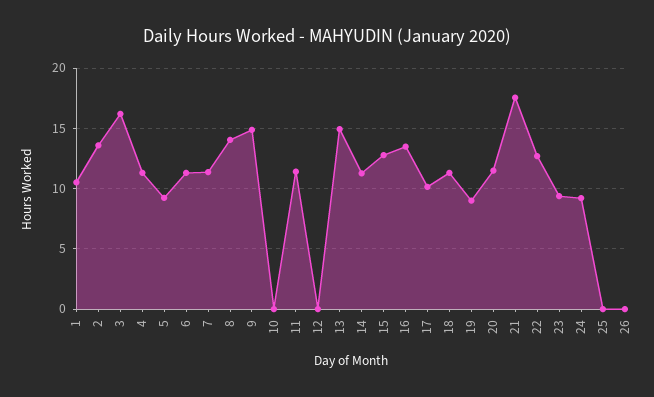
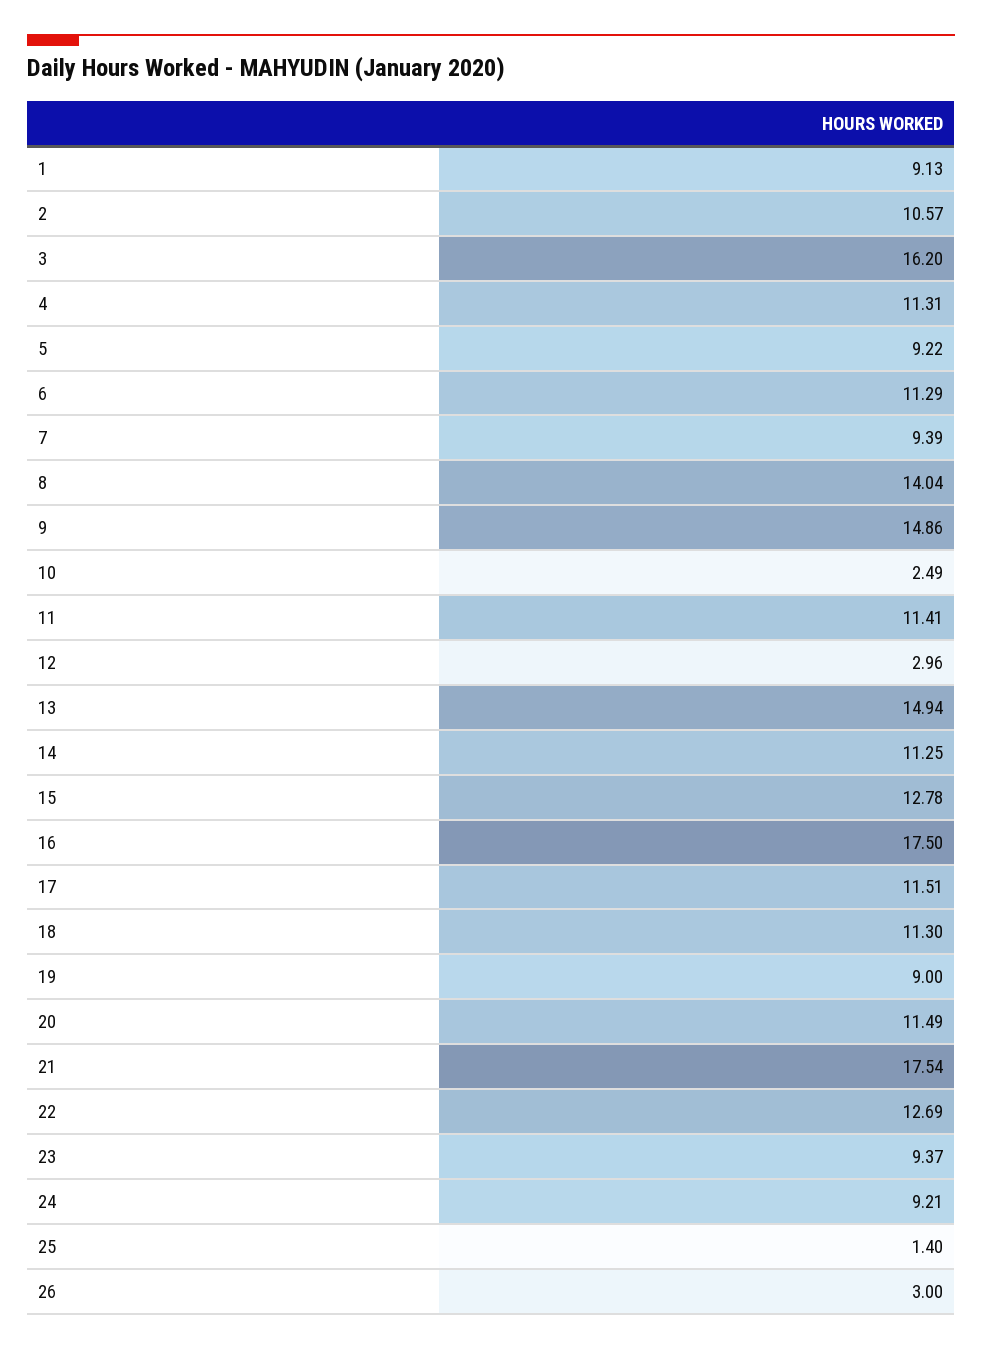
  {
-   "1": 10.5,
+   "1": 9.13,
-   "2": 13.5,
+   "2": 10.57,
    "3": 16.2,
    "4": 11.31,
    "5": 9.22,
    "6": 11.29,
-   "7": 11.5,
+   "7": 9.39,
    "8": 14.04,
    "9": 14.86,
-   "10": 0,
+   "10": 2.49,
    "11": 11.41,
-   "12": 0,
+   "12": 2.96,
    "13": 14.94,
    "14": 11.25,
    "15": 12.78,
-   "16": 13.5,
+   "16": 17.5,
-   "17": 10,
+   "17": 11.51,
    "18": 11.3,
    "19": 9,
    "20": 11.49,
    "21": 17.54,
    "22": 12.69,
    "23": 9.37,
    "24": 9.21,
-   "25": 0,
+   "25": 1.4,
-   "26": 0
+   "26": 3
  }

